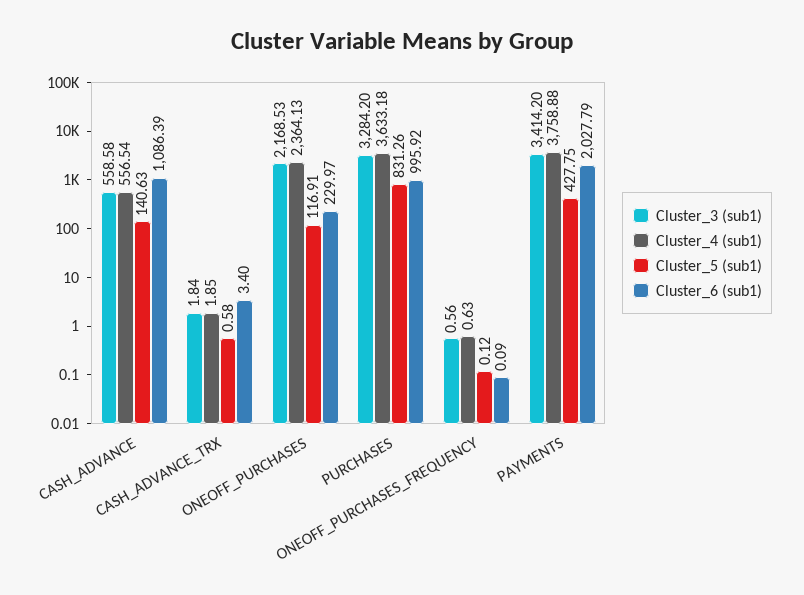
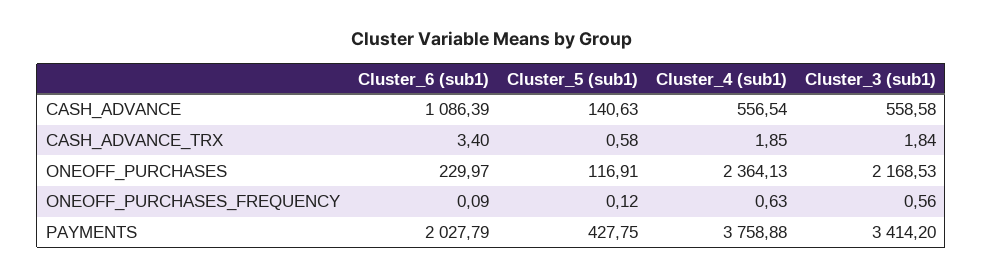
  {
    "Cluster_3 (sub1)": {
      "CASH_ADVANCE": 558.58,
      "CASH_ADVANCE_TRX": 1.84,
      "ONEOFF_PURCHASES": 2168.53,
-     "PURCHASES": 3284.2,
      "ONEOFF_PURCHASES_FREQUENCY": 0.56,
      "PAYMENTS": 3414.2
    },
    "Cluster_4 (sub1)": {
      "CASH_ADVANCE": 556.54,
      "CASH_ADVANCE_TRX": 1.85,
      "ONEOFF_PURCHASES": 2364.13,
-     "PURCHASES": 3633.18,
      "ONEOFF_PURCHASES_FREQUENCY": 0.63,
      "PAYMENTS": 3758.88
    },
    "Cluster_5 (sub1)": {
      "CASH_ADVANCE": 140.63,
      "CASH_ADVANCE_TRX": 0.58,
      "ONEOFF_PURCHASES": 116.91,
-     "PURCHASES": 831.26,
      "ONEOFF_PURCHASES_FREQUENCY": 0.12,
      "PAYMENTS": 427.75
    },
    "Cluster_6 (sub1)": {
      "CASH_ADVANCE": 1086.39,
      "CASH_ADVANCE_TRX": 3.4,
      "ONEOFF_PURCHASES": 229.97,
-     "PURCHASES": 995.92,
      "ONEOFF_PURCHASES_FREQUENCY": 0.09,
      "PAYMENTS": 2027.79
    }
  }

